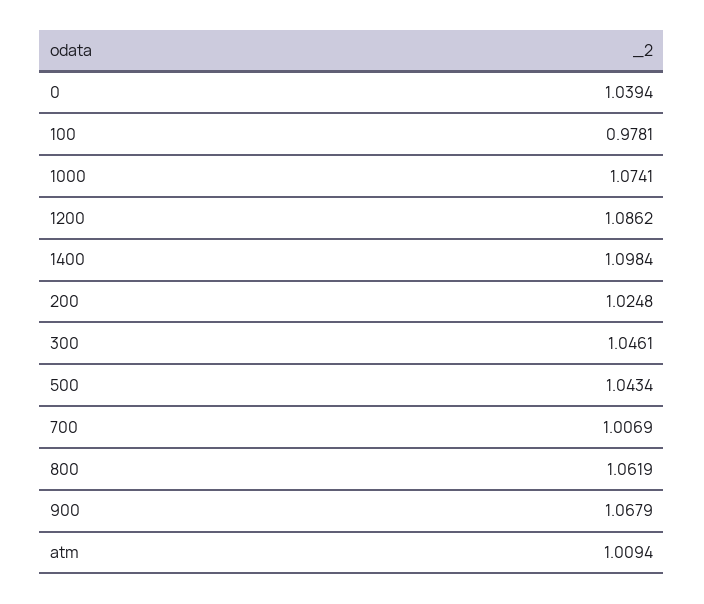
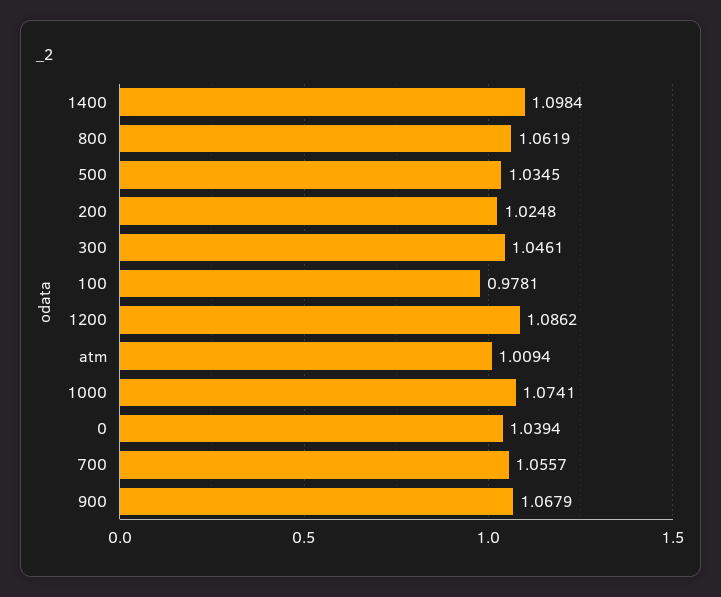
  {
    "0": 1.0394,
    "100": 0.9781,
    "1000": 1.0741,
    "1200": 1.0862,
    "1400": 1.0984,
    "200": 1.0248,
    "300": 1.0461,
-   "500": 1.0434,
+   "500": 1.0345,
-   "700": 1.0069,
+   "700": 1.0557,
    "800": 1.0619,
    "900": 1.0679,
    "atm": 1.0094
  }

